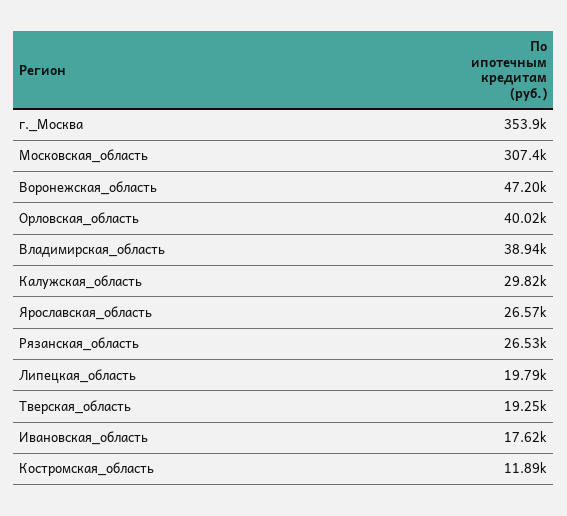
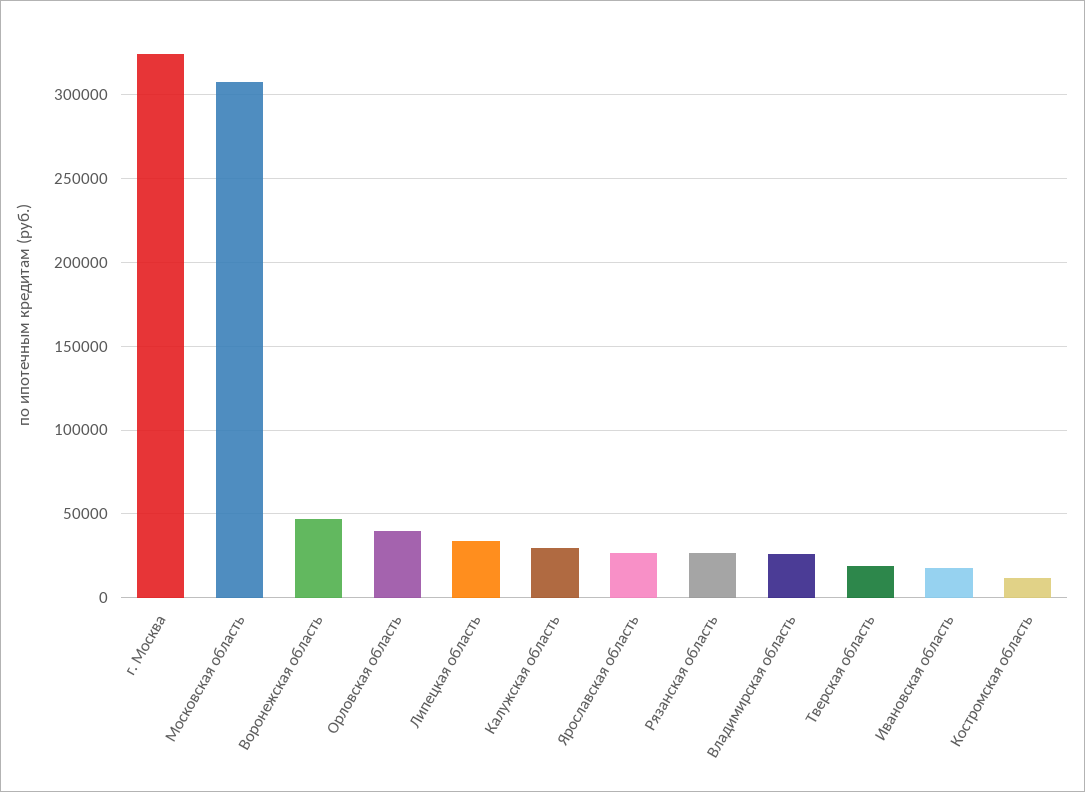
  {
-   "г._Москва": 353900,
+   "г._Москва": 325000,
    "Московская_область": 307400,
    "Воронежская_область": 47200,
    "Орловская_область": 40020,
-   "Владимирская_область": 38940,
+   "Владимирская_область": 25000,
    "Калужская_область": 29820,
    "Ярославская_область": 26570,
    "Рязанская_область": 26530,
-   "Липецкая_область": 19790,
+   "Липецкая_область": 35000,
    "Тверская_область": 19250,
    "Ивановская_область": 17620,
    "Костромская_область": 11890
  }

